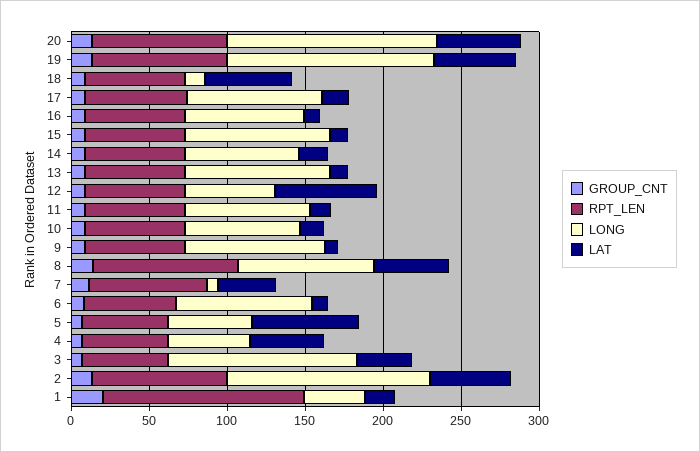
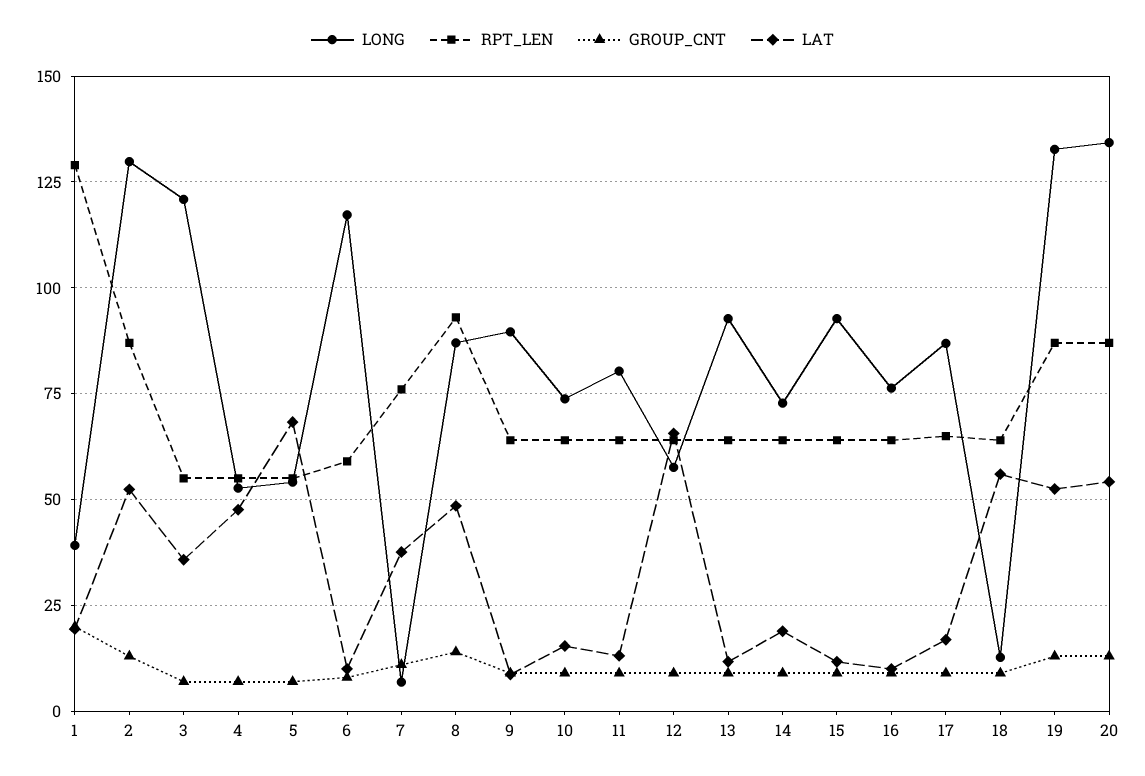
  {
    "GROUP_CNT": {
      "20": 12.5,
      "19": 12.5,
      "18": 10,
      "17": 10,
      "16": 10,
      "15": 10,
      "14": 10,
      "13": 10,
      "12": 10,
      "11": 10,
      "10": 10,
      "9": 10,
      "8": 15,
      "7": 10,
      "6": 7.5,
      "5": 7.5,
      "4": 7.5,
      "3": 7.5,
      "2": 12.5,
      "1": 20
    },
    "RPT_LEN": {
      "20": 87.5,
      "19": 87.5,
      "18": 65,
      "17": 65,
      "16": 65,
      "15": 65,
      "14": 65,
      "13": 65,
      "12": 65,
      "11": 65,
      "10": 65,
      "9": 65,
      "8": 92.5,
      "7": 75,
      "6": 60,
      "5": 55,
      "4": 55,
      "3": 55,
      "2": 87.5,
      "1": 130
    },
    "LONG": {
      "20": 135,
      "19": 132.5,
      "18": 12.5,
      "17": 87.5,
      "16": 77.5,
      "15": 92.5,
      "14": 72.5,
      "13": 92.5,
      "12": 57.5,
      "11": 80,
      "10": 75,
      "9": 90,
      "8": 87.5,
      "7": 7.5,
-     "6": 90,
+     "6": 117.5,
      "5": 55,
      "4": 52.5,
      "3": 120,
      "2": 130,
      "1": 40
    },
    "LAT": {
      "20": 55,
      "19": 52.5,
      "18": 55,
      "17": 17.5,
      "16": 10,
      "15": 12.5,
      "14": 20,
      "13": 12.5,
      "12": 65,
      "11": 12.5,
      "10": 15,
      "9": 7.5,
      "8": 47.5,
      "7": 37.5,
      "6": 10,
      "5": 67.5,
      "4": 47.5,
      "3": 35,
      "2": 52.5,
      "1": 20
    }
  }

